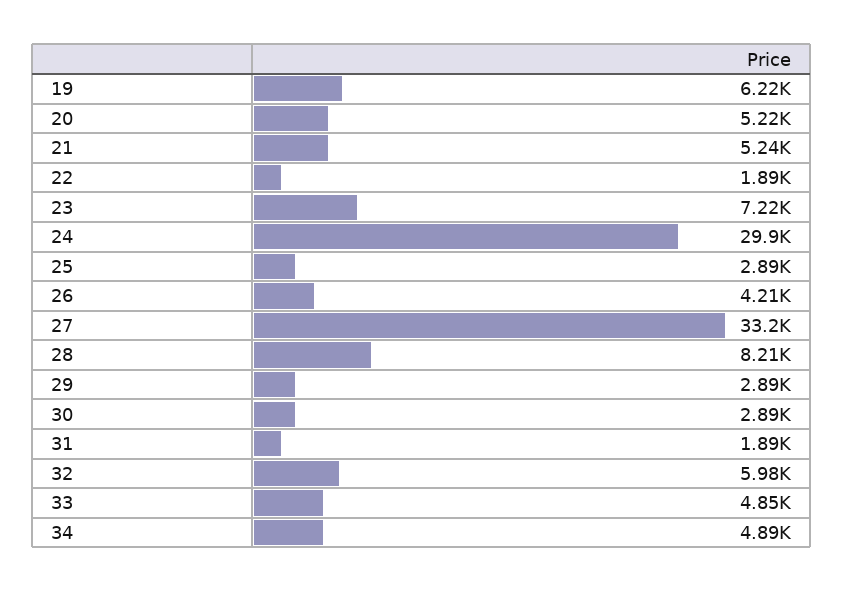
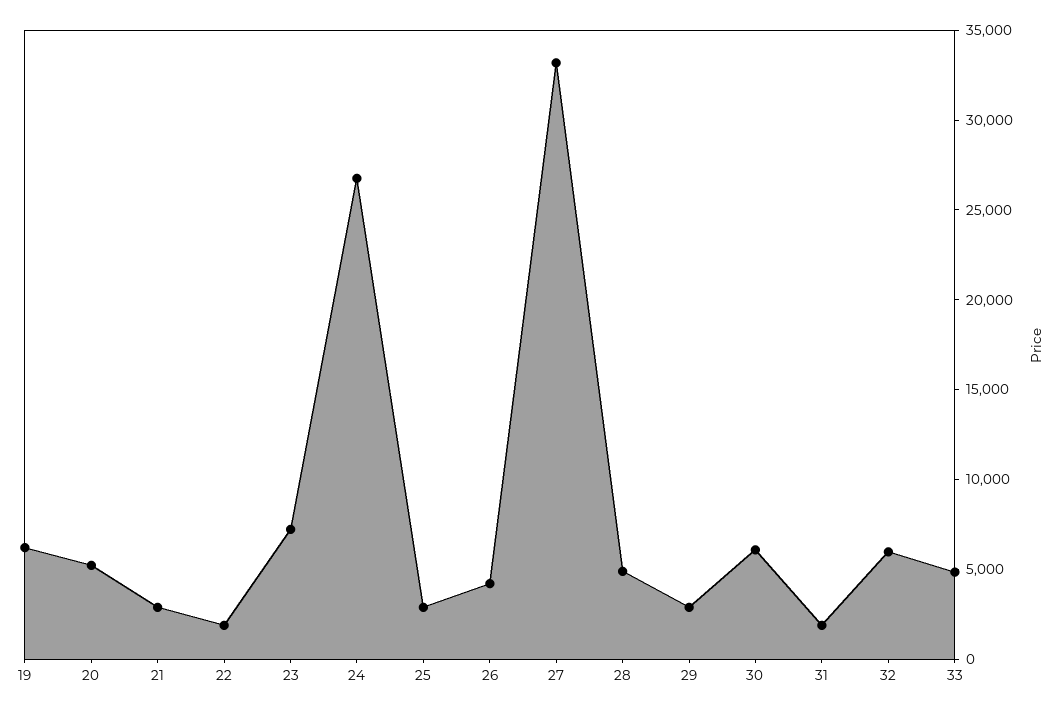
  {
    "19": 6220,
    "20": 5220,
-   "21": 5240,
+   "21": 3000,
    "22": 1890,
    "23": 7220,
-   "24": 29900,
+   "24": 27000,
    "25": 2890,
    "26": 4210,
    "27": 33200,
-   "28": 8210,
+   "28": 5000,
    "29": 2890,
-   "30": 2890,
+   "30": 6000,
    "31": 1890,
    "32": 5980,
-   "33": 4850,
+   "33": 4850
-   "34": 4890
  }

